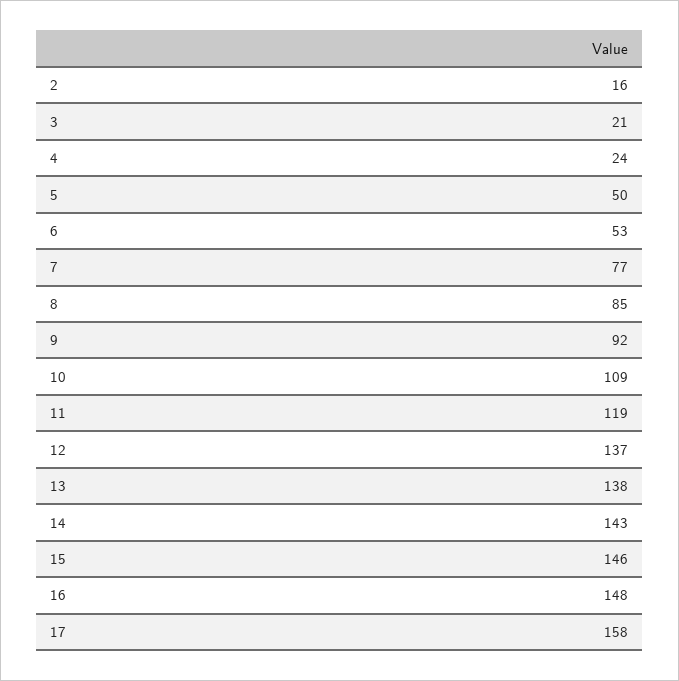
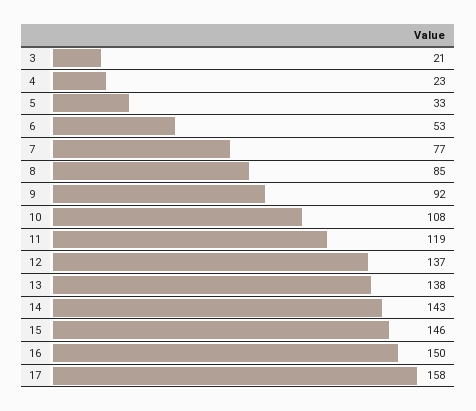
  {
-   "2": 16,
    "3": 21,
-   "4": 24,
+   "4": 23,
-   "5": 50,
+   "5": 33,
    "6": 53,
    "7": 77,
    "8": 85,
    "9": 92,
-   "10": 109,
+   "10": 108,
    "11": 119,
    "12": 137,
    "13": 138,
    "14": 143,
    "15": 146,
-   "16": 148,
+   "16": 150,
    "17": 158
  }

